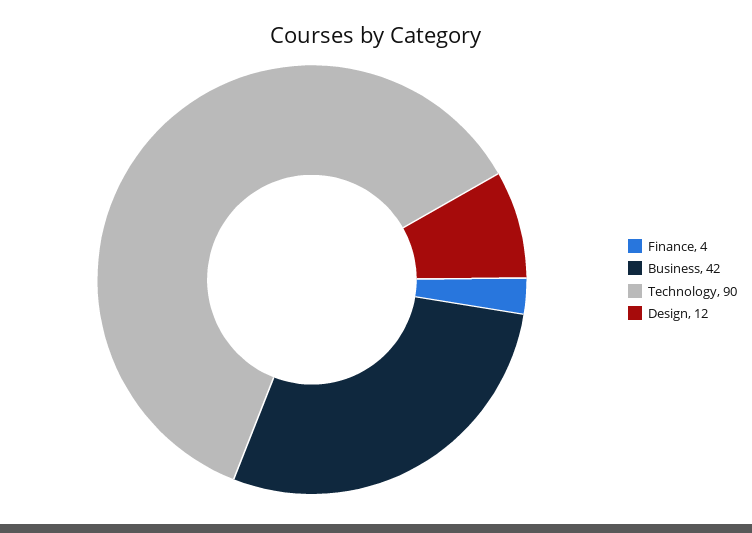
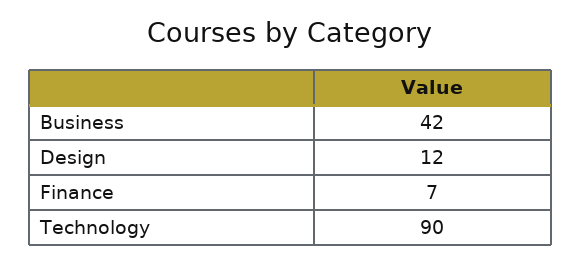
  {
-   "Finance": 4,
+   "Finance": 7,
    "Business": 42,
    "Technology": 90,
    "Design": 12
  }

